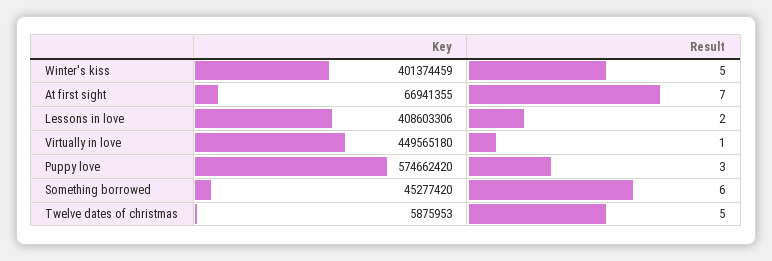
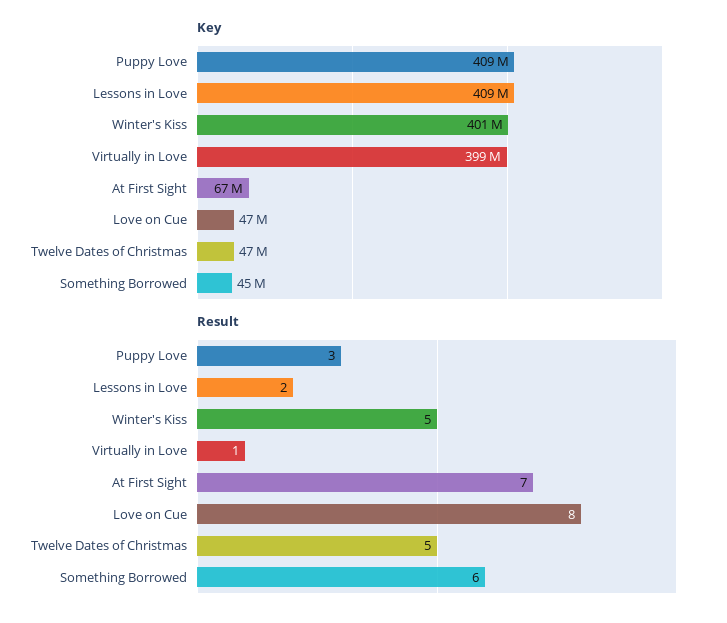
  {
    "Key": {
      "Winter's kiss": 401374459,
      "At first sight": 66941355,
      "Lessons in love": 408603306,
-     "Virtually in love": 449565180,
+     "Virtually in love": 399000000,
-     "Puppy love": 574662420,
+     "Puppy love": 409000000,
      "Something borrowed": 45277420,
-     "Twelve dates of christmas": 5875953
+     "Twelve dates of christmas": 47000000,
+     "Love on Cue": 47000000
    },
    "Result": {
      "Winter's kiss": 5,
      "At first sight": 7,
      "Lessons in love": 2,
      "Virtually in love": 1,
      "Puppy love": 3,
      "Something borrowed": 6,
-     "Twelve dates of christmas": 5
+     "Twelve dates of christmas": 5,
+     "Love on Cue": 8
    }
  }

